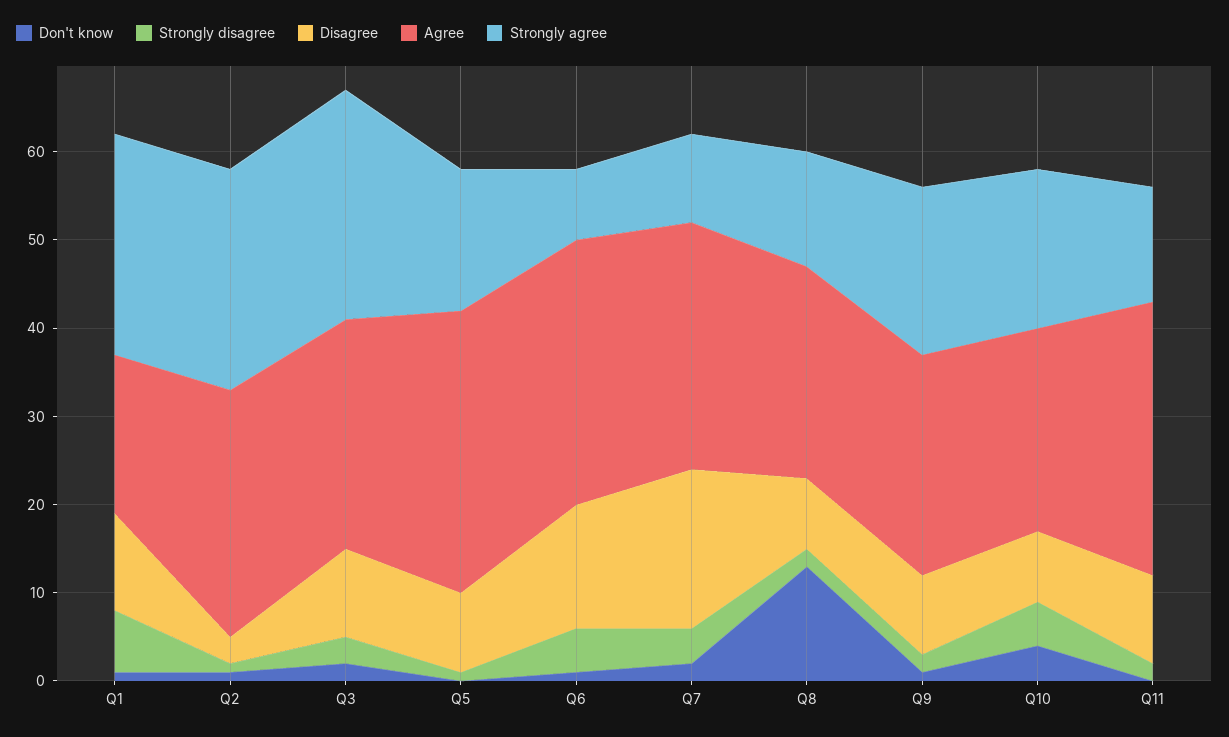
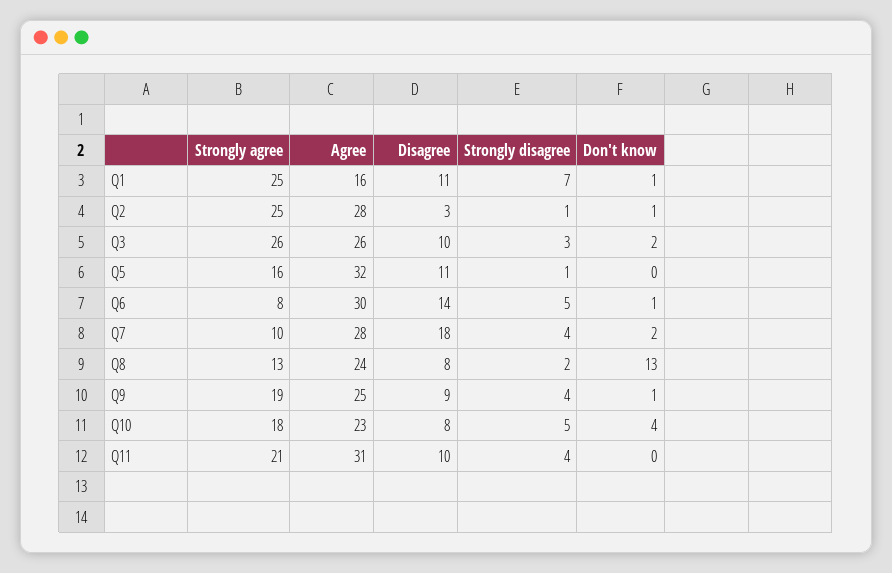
  {
    "Don't know": {
      "Q1": 1,
      "Q2": 1,
      "Q3": 2,
      "Q5": 0,
      "Q6": 1,
      "Q7": 2,
      "Q8": 13,
      "Q9": 1,
      "Q10": 4,
      "Q11": 0
    },
    "Strongly disagree": {
      "Q1": 7,
      "Q2": 1,
      "Q3": 3,
      "Q5": 1,
      "Q6": 5,
      "Q7": 4,
      "Q8": 2,
-     "Q9": 2,
+     "Q9": 4,
      "Q10": 5,
-     "Q11": 2
+     "Q11": 4
    },
    "Disagree": {
      "Q1": 11,
      "Q2": 3,
      "Q3": 10,
-     "Q5": 9,
+     "Q5": 11,
      "Q6": 14,
      "Q7": 18,
      "Q8": 8,
      "Q9": 9,
      "Q10": 8,
      "Q11": 10
    },
    "Agree": {
-     "Q1": 18,
+     "Q1": 16,
      "Q2": 28,
      "Q3": 26,
      "Q5": 32,
      "Q6": 30,
      "Q7": 28,
      "Q8": 24,
      "Q9": 25,
      "Q10": 23,
      "Q11": 31
    },
    "Strongly agree": {
      "Q1": 25,
      "Q2": 25,
      "Q3": 26,
      "Q5": 16,
      "Q6": 8,
      "Q7": 10,
      "Q8": 13,
      "Q9": 19,
      "Q10": 18,
-     "Q11": 13
+     "Q11": 21
    }
  }

